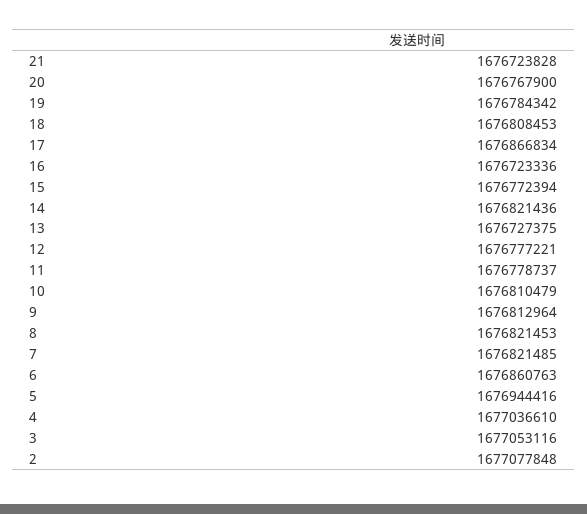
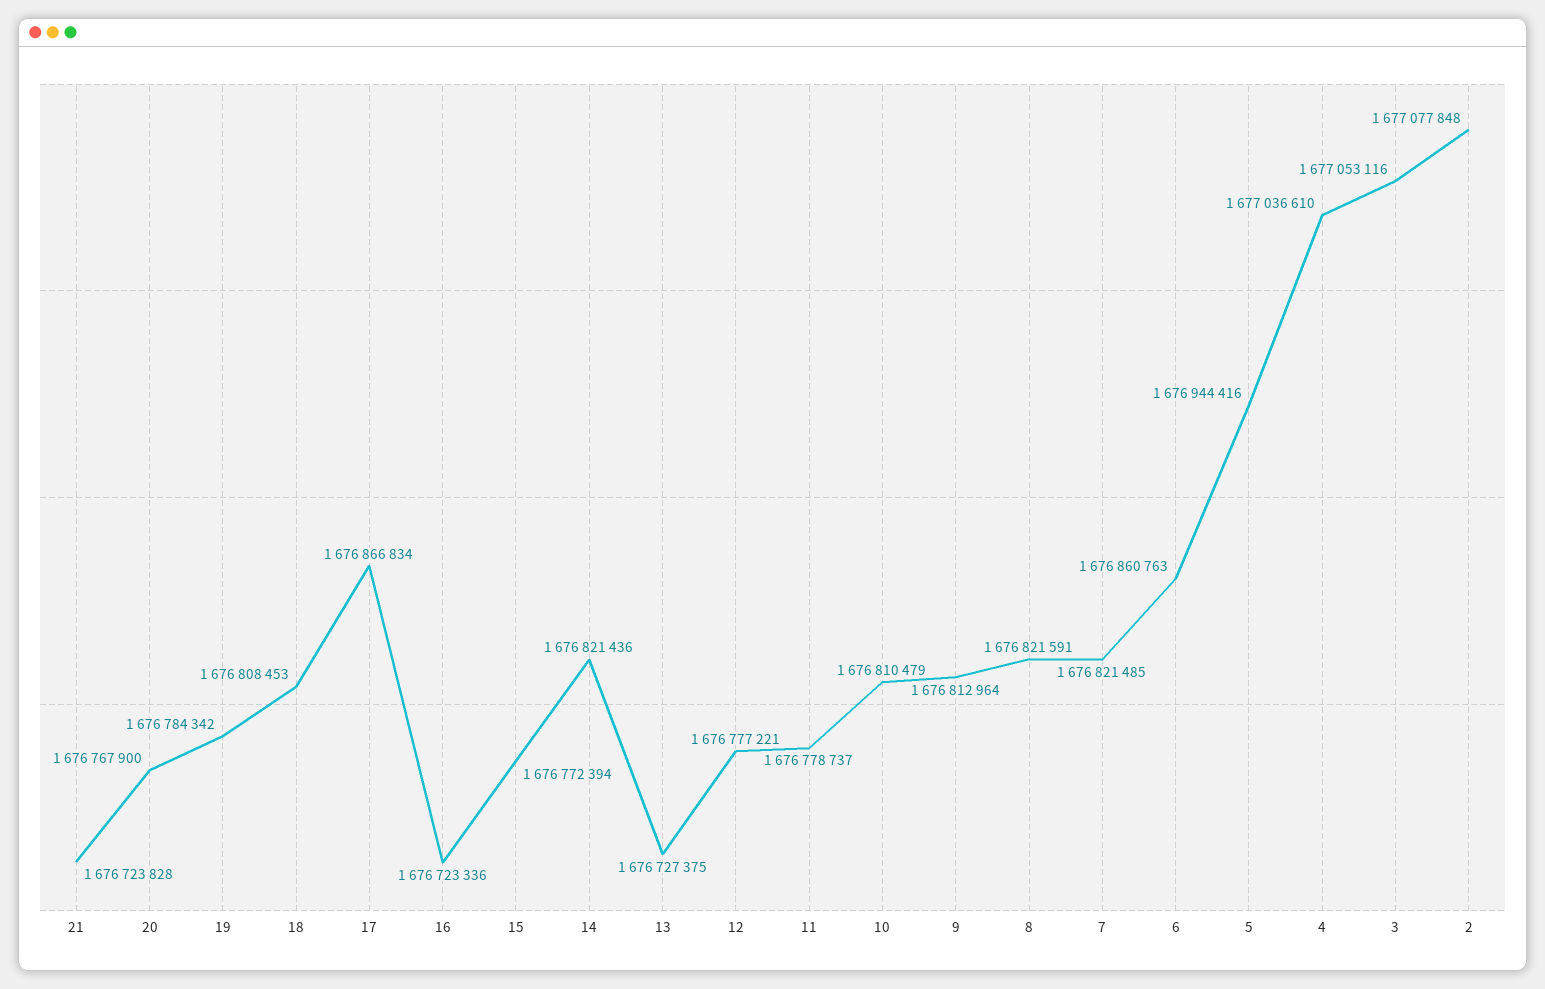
  {
    "21": 1676723828,
    "20": 1676767900,
    "19": 1676784342,
    "18": 1676808453,
    "17": 1676866834,
    "16": 1676723336,
    "15": 1676772394,
    "14": 1676821436,
    "13": 1676727375,
    "12": 1676777221,
    "11": 1676778737,
    "10": 1676810479,
    "9": 1676812964,
-   "8": 1676821453,
+   "8": 1676821591,
    "7": 1676821485,
    "6": 1676860763,
    "5": 1676944416,
    "4": 1677036610,
    "3": 1677053116,
    "2": 1677077848
  }

